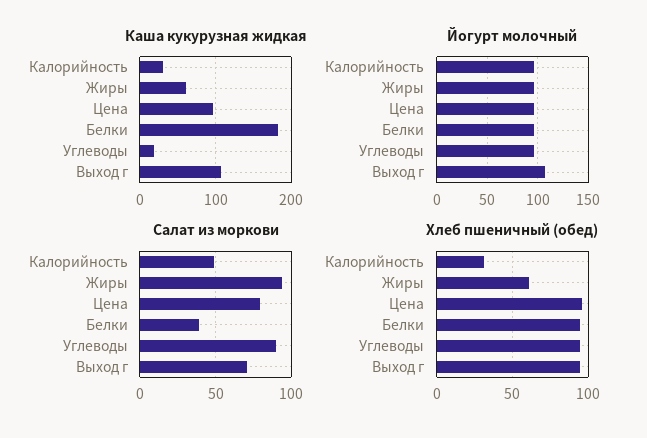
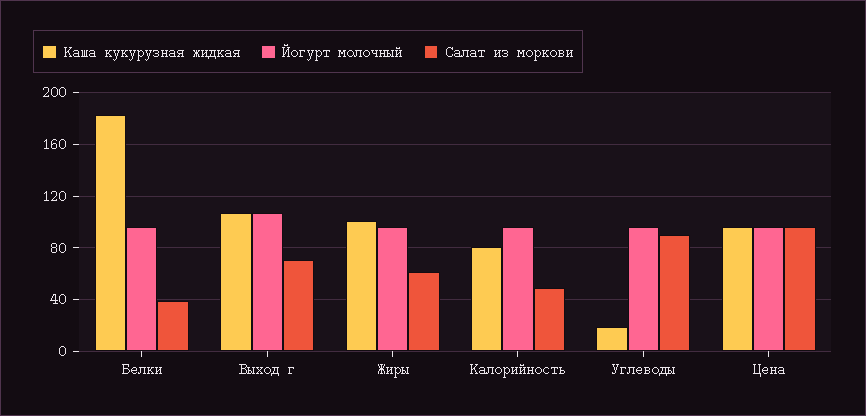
  {
    "Каша кукурузная жидкая": {
-     "Калорийность": 30,
+     "Калорийность": 80,
-     "Жиры": 60,
+     "Жиры": 100,
      "Цена": 95,
      "Белки": 185,
      "Углеводы": 20,
      "Выход г": 105
    },
    "Йогурт молочный": {
      "Калорийность": 95,
      "Жиры": 95,
      "Цена": 95,
      "Белки": 95,
      "Углеводы": 95,
      "Выход г": 105
    },
    "Салат из моркови": {
      "Калорийность": 50,
-     "Жиры": 95,
+     "Жиры": 60,
-     "Цена": 80,
+     "Цена": 95,
      "Белки": 40,
      "Углеводы": 90,
      "Выход г": 70
-   },
+   }
-   "Хлеб пшеничный (обед)": {
-     "Калорийность": 30,
-     "Жиры": 60,
-     "Цена": 95,
-     "Белки": 95,
-     "Углеводы": 95,
-     "Выход г": 95
-   }
  }

